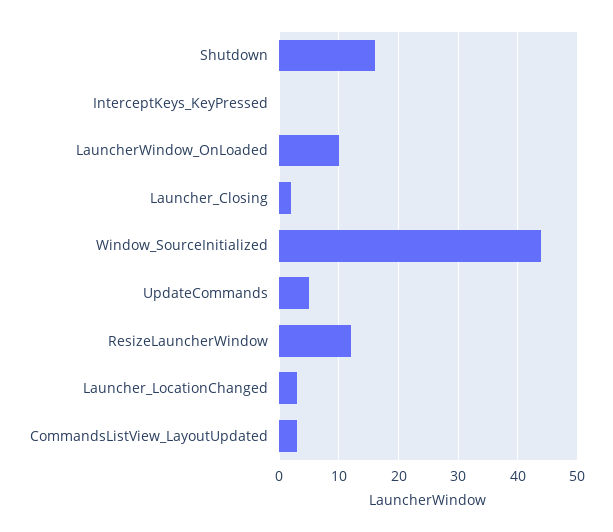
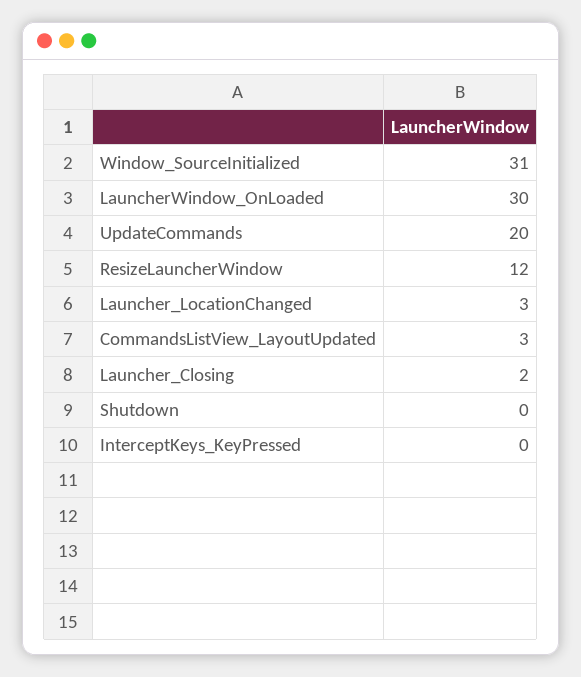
  {
-   "Shutdown": 15,
+   "Shutdown": 0,
    "InterceptKeys_KeyPressed": 0,
-   "LauncherWindow_OnLoaded": 10,
+   "LauncherWindow_OnLoaded": 30,
    "Launcher_Closing": 2,
-   "Window_SourceInitialized": 45,
+   "Window_SourceInitialized": 31,
-   "UpdateCommands": 5,
+   "UpdateCommands": 20,
    "ResizeLauncherWindow": 12,
    "Launcher_LocationChanged": 3,
    "CommandsListView_LayoutUpdated": 3
  }

